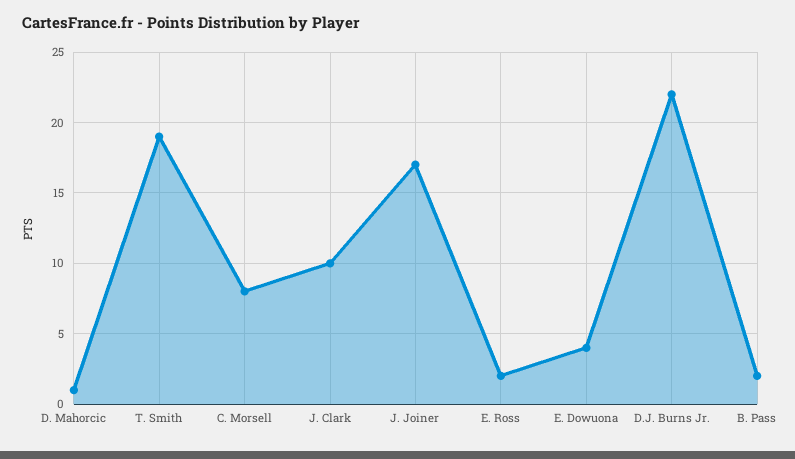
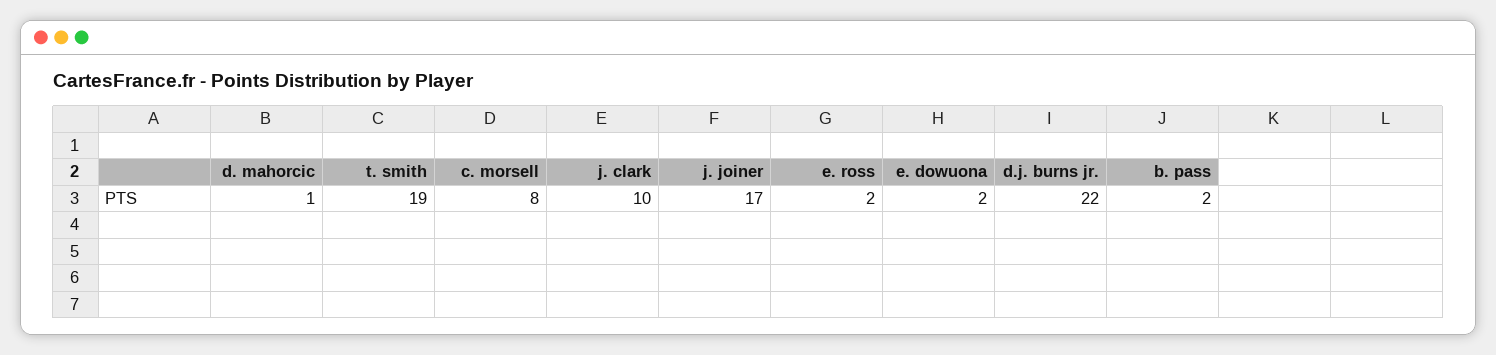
  {
    "D. Mahorcic": 1,
    "T. Smith": 19,
    "C. Morsell": 8,
    "J. Clark": 10,
    "J. Joiner": 17,
    "E. Ross": 2,
-   "E. Dowuona": 4,
+   "E. Dowuona": 2,
    "D.J. Burns Jr.": 22,
    "B. Pass": 2
  }

